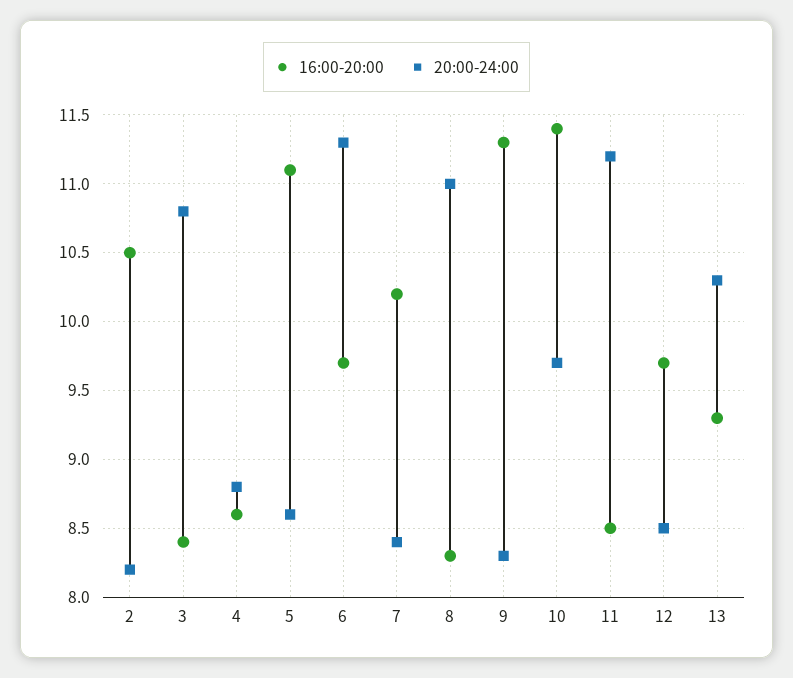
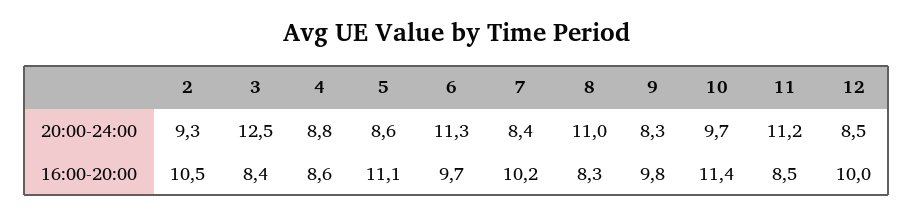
  {
    "16:00-20:00": {
      "2": 10.5,
      "3": 8.4,
      "4": 8.6,
      "5": 11.1,
      "6": 9.7,
      "7": 10.2,
      "8": 8.3,
-     "9": 11.3,
+     "9": 9.8,
      "10": 11.4,
      "11": 8.5,
-     "12": 9.7,
+     "12": 10
-     "13": 9.3
    },
    "20:00-24:00": {
-     "2": 8.2,
+     "2": 9.3,
-     "3": 10.8,
+     "3": 12.5,
      "4": 8.8,
      "5": 8.6,
      "6": 11.3,
      "7": 8.4,
      "8": 11,
      "9": 8.3,
      "10": 9.7,
      "11": 11.2,
-     "12": 8.5,
+     "12": 8.5
-     "13": 10.3
    }
  }

